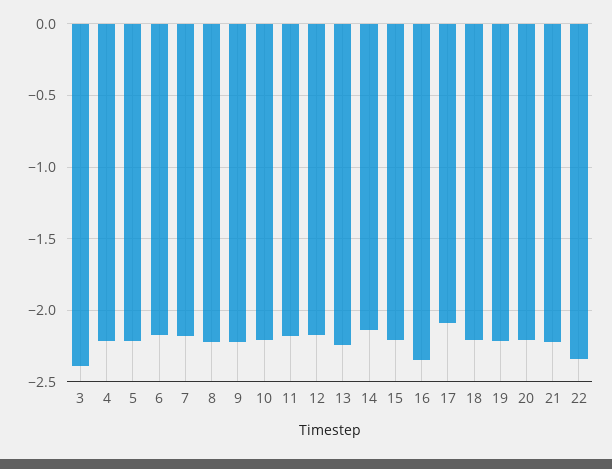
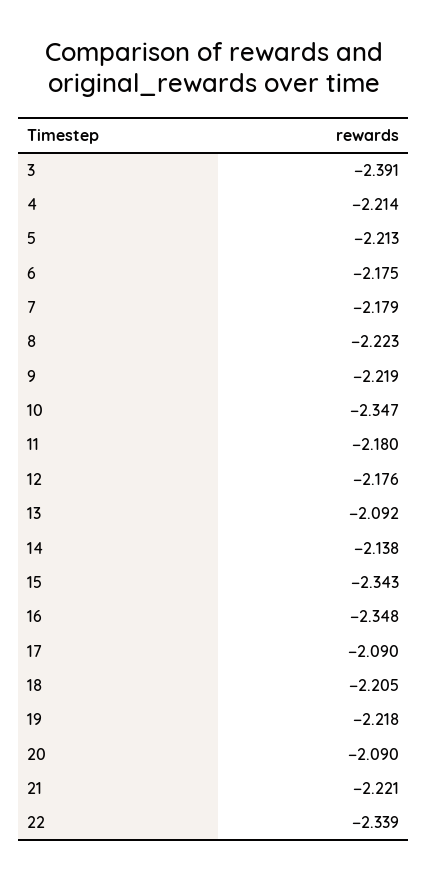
  {
    "3": -2.391,
    "4": -2.214,
    "5": -2.213,
    "6": -2.175,
    "7": -2.179,
    "8": -2.223,
    "9": -2.219,
-   "10": -2.2,
+   "10": -2.347,
    "11": -2.18,
    "12": -2.176,
-   "13": -2.25,
+   "13": -2.092,
    "14": -2.138,
-   "15": -2.2,
+   "15": -2.343,
    "16": -2.348,
    "17": -2.09,
    "18": -2.205,
    "19": -2.218,
-   "20": -2.2,
+   "20": -2.09,
    "21": -2.221,
    "22": -2.339
  }

